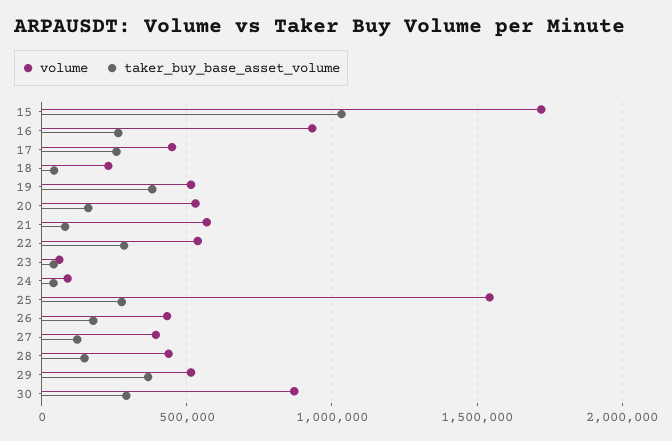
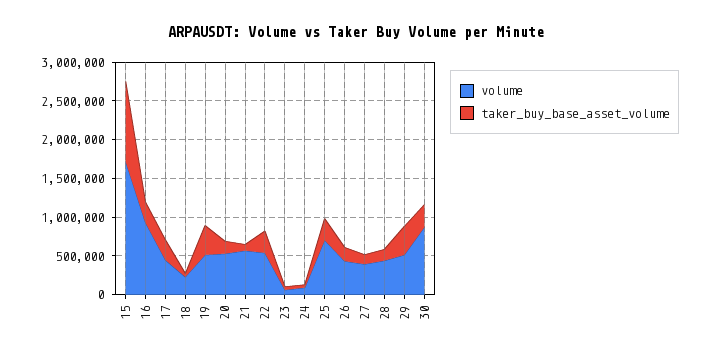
  {
    "volume": {
      "15": 1700000,
      "16": 950000,
      "17": 450000,
      "18": 250000,
      "19": 500000,
      "20": 550000,
      "21": 550000,
      "22": 550000,
      "23": 50000,
      "24": 100000,
-     "25": 1550000,
+     "25": 750000,
      "26": 450000,
      "27": 400000,
      "28": 450000,
      "29": 500000,
      "30": 850000
    },
    "taker_buy_base_asset_volume": {
      "15": 1050000,
      "16": 250000,
      "17": 250000,
      "18": 50000,
      "19": 400000,
      "20": 150000,
      "21": 100000,
      "22": 300000,
      "23": 50000,
      "24": 50000,
      "25": 300000,
      "26": 200000,
      "27": 100000,
      "28": 150000,
      "29": 350000,
      "30": 300000
    }
  }

